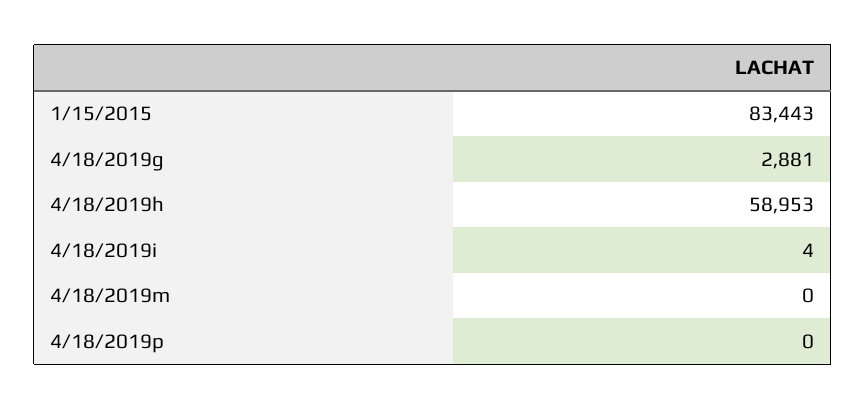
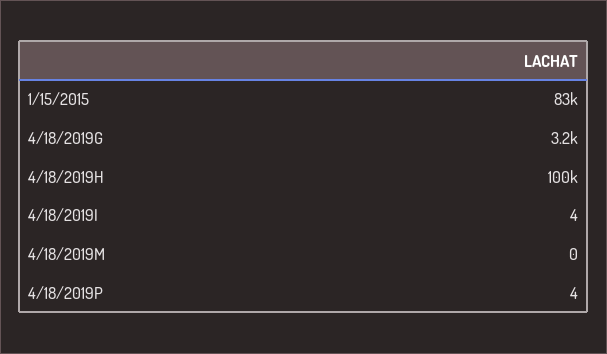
  {
    "1/15/2015": 83443,
-   "4/18/2019g": 2881,
+   "4/18/2019g": 3200,
-   "4/18/2019h": 58953,
+   "4/18/2019h": 100000,
    "4/18/2019i": 4,
    "4/18/2019m": 0,
-   "4/18/2019p": 0
+   "4/18/2019p": 4
  }

